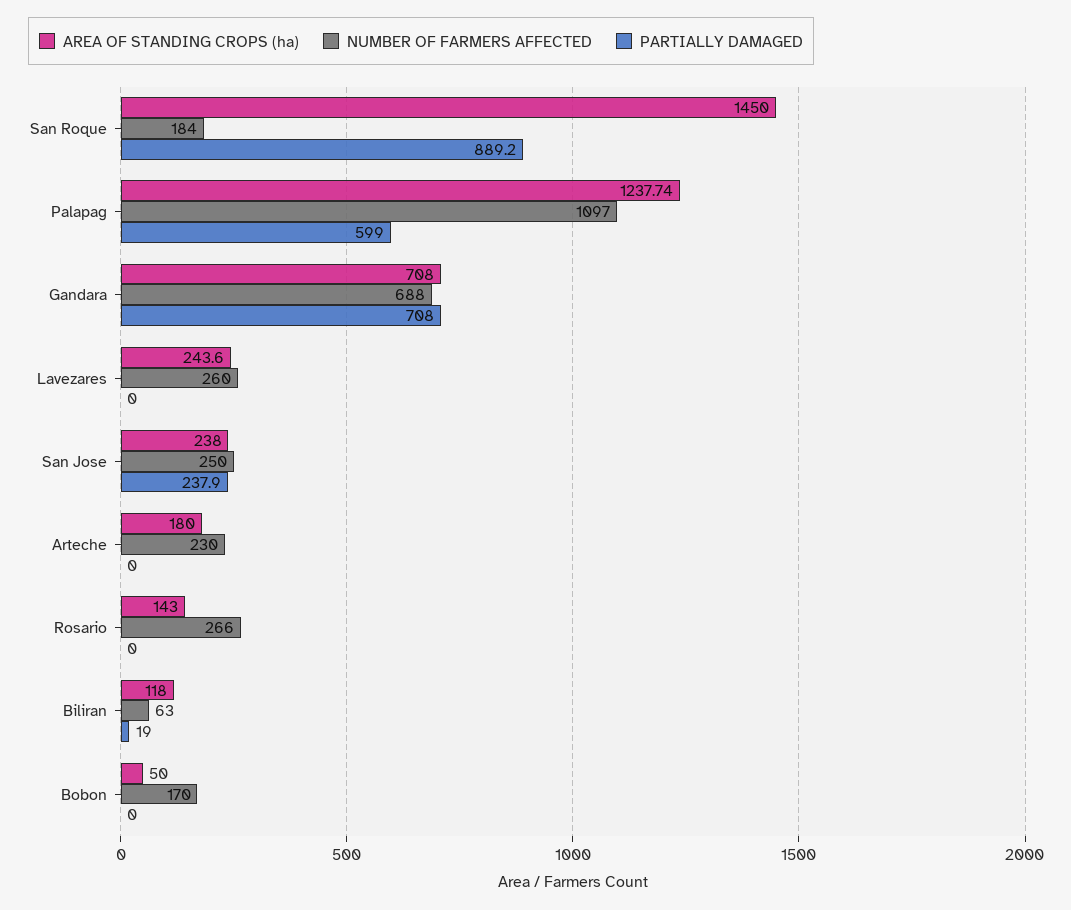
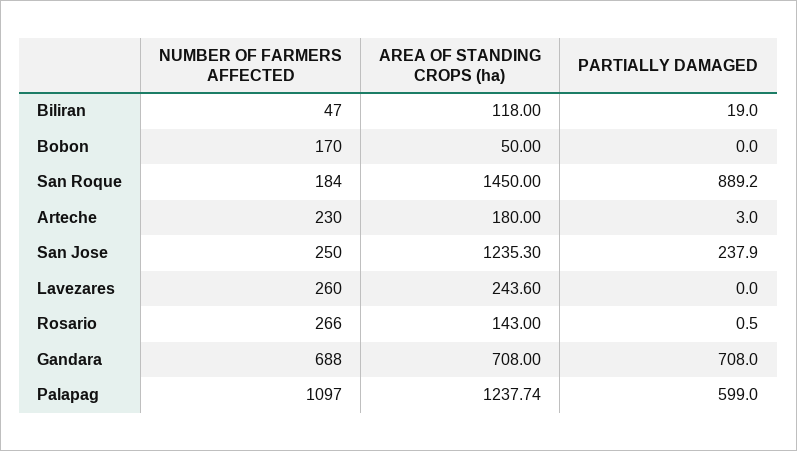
  {
    "AREA OF STANDING CROPS (ha)": {
      "San Roque": 1450,
      "Palapag": 1237.74,
      "Gandara": 708,
      "Lavezares": 243.6,
-     "San Jose": 238,
+     "San Jose": 1235.3,
      "Arteche": 180,
      "Rosario": 143,
      "Biliran": 118,
      "Bobon": 50
    },
    "NUMBER OF FARMERS AFFECTED": {
      "San Roque": 184,
      "Palapag": 1097,
      "Gandara": 688,
      "Lavezares": 260,
      "San Jose": 250,
      "Arteche": 230,
      "Rosario": 266,
-     "Biliran": 63,
+     "Biliran": 47,
      "Bobon": 170
    },
    "PARTIALLY DAMAGED": {
      "San Roque": 889.2,
      "Palapag": 599,
      "Gandara": 708,
      "Lavezares": 0,
      "San Jose": 237.9,
-     "Arteche": 0,
+     "Arteche": 3,
-     "Rosario": 0,
+     "Rosario": 0.5,
      "Biliran": 19,
      "Bobon": 0
    }
  }

